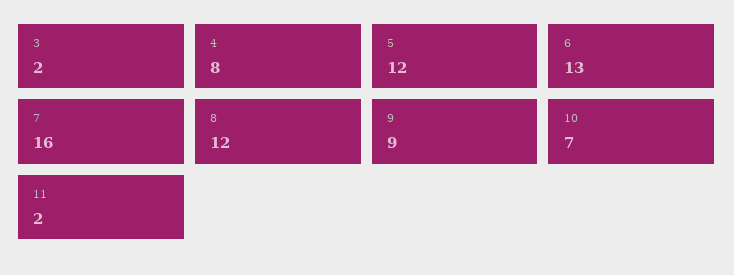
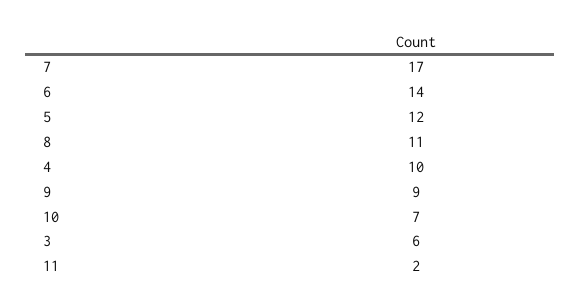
  {
-   "3": 2,
+   "3": 6,
-   "4": 8,
+   "4": 10,
    "5": 12,
-   "6": 13,
+   "6": 14,
-   "7": 16,
+   "7": 17,
-   "8": 12,
+   "8": 11,
    "9": 9,
    "10": 7,
    "11": 2
  }

